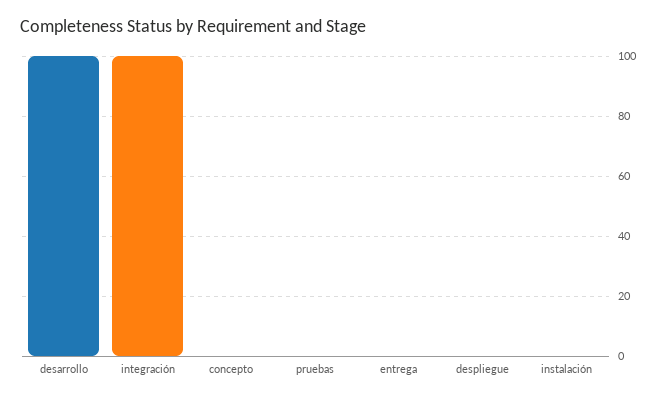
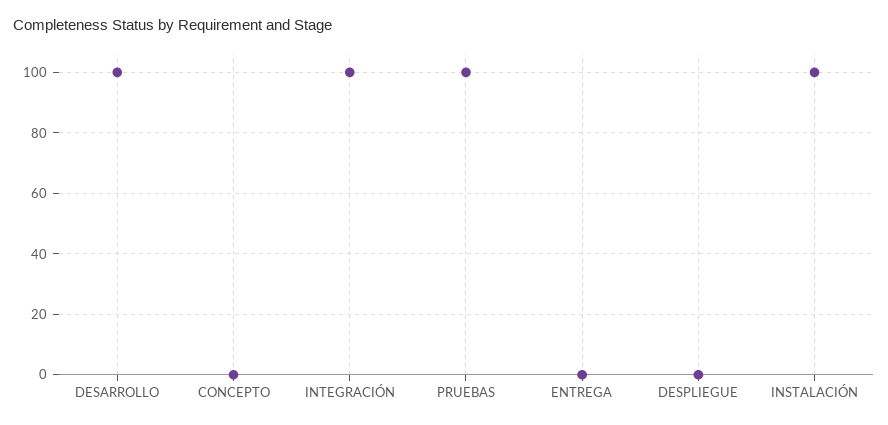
  {
    "desarrollo": 100,
    "integración": 100,
    "concepto": 0,
-   "pruebas": 0,
+   "pruebas": 100,
    "entrega": 0,
    "despliegue": 0,
-   "instalación": 0
+   "instalación": 100
  }

